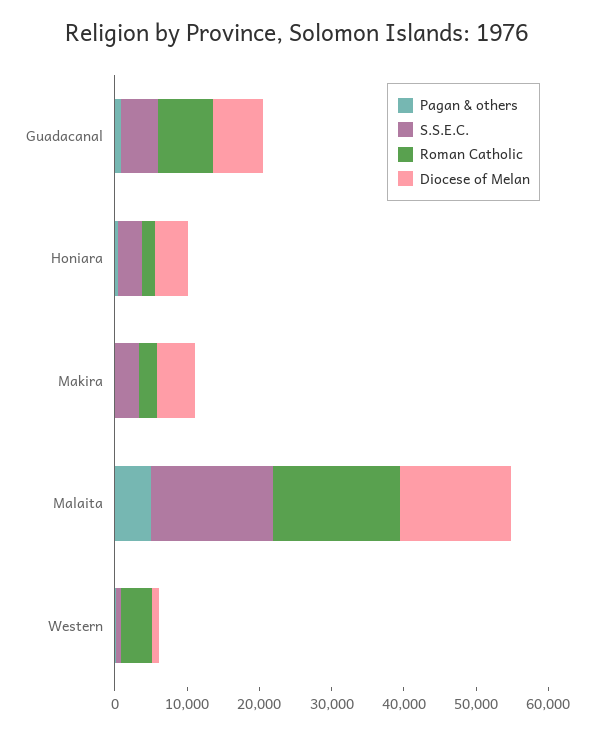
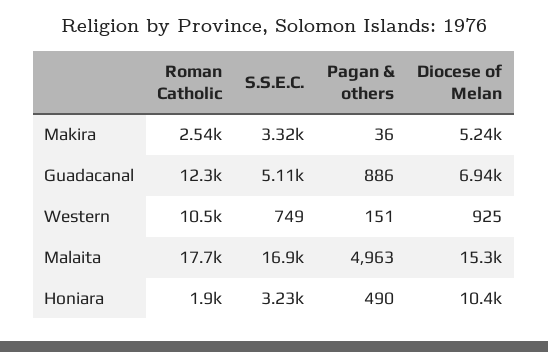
  {
    "Pagan & others": {
      "Guadacanal": 886,
      "Honiara": 490,
      "Makira": 36,
      "Malaita": 4963,
      "Western": 151
    },
    "S.S.E.C.": {
      "Guadacanal": 5110,
      "Honiara": 3230,
      "Makira": 3320,
      "Malaita": 16900,
      "Western": 749
    },
    "Roman Catholic": {
-     "Guadacanal": 8000,
+     "Guadacanal": 12300,
      "Honiara": 1900,
      "Makira": 2540,
      "Malaita": 17700,
-     "Western": 4000
+     "Western": 10500
    },
    "Diocese of Melan": {
      "Guadacanal": 6940,
-     "Honiara": 4000,
+     "Honiara": 10400,
      "Makira": 5240,
      "Malaita": 15300,
      "Western": 925
    }
  }

